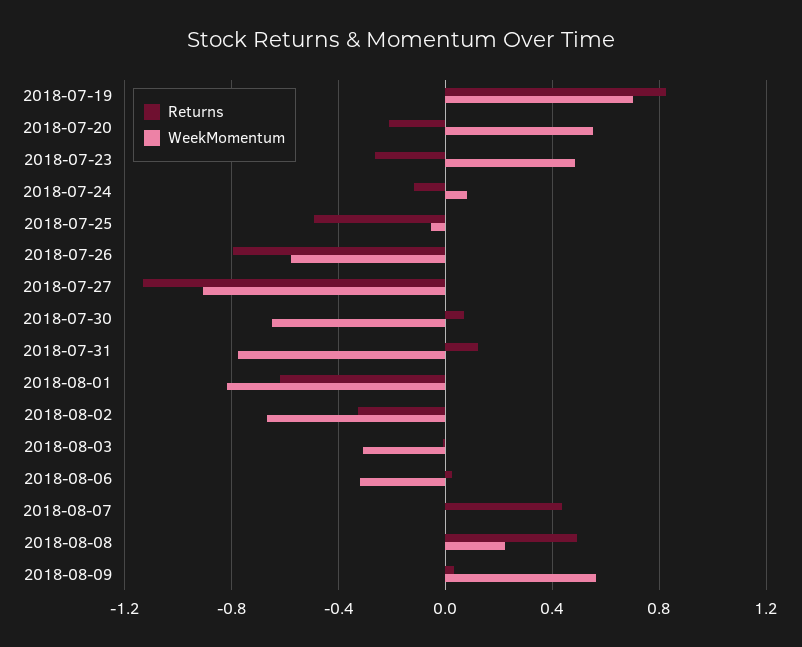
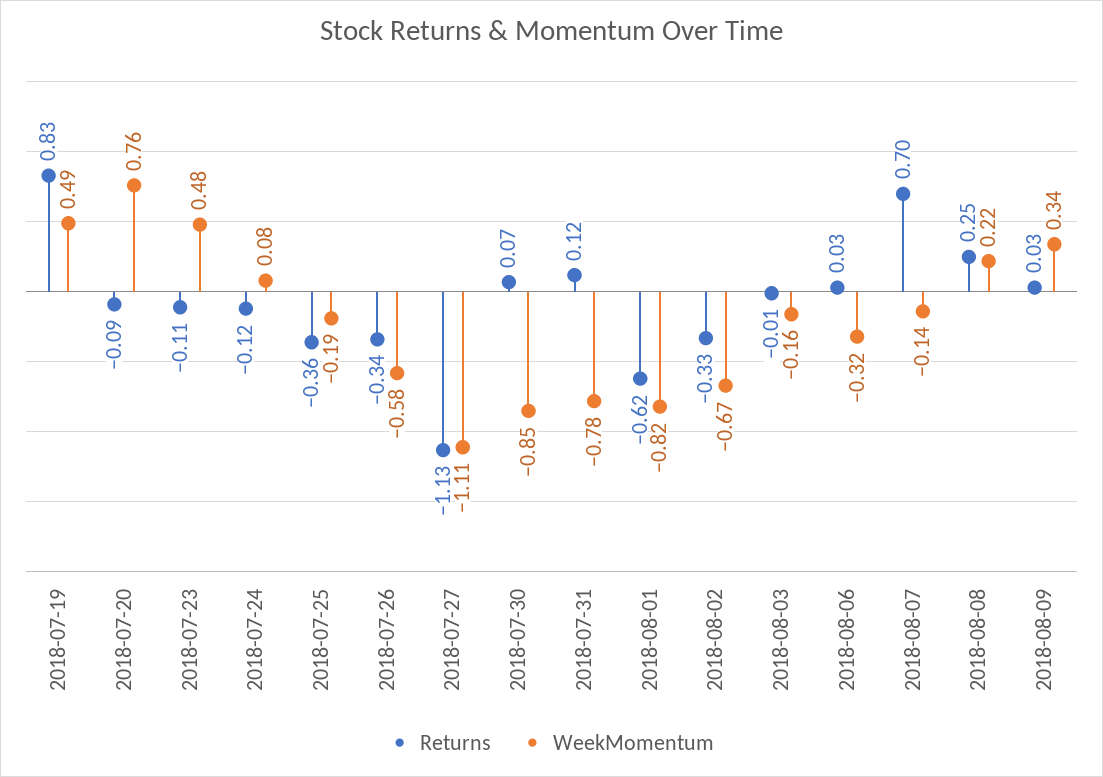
  {
    "Returns": {
      "2018-07-19": 0.83,
-     "2018-07-20": -0.2,
+     "2018-07-20": -0.09,
-     "2018-07-23": -0.25,
+     "2018-07-23": -0.11,
      "2018-07-24": -0.12,
-     "2018-07-25": -0.5,
+     "2018-07-25": -0.36,
-     "2018-07-26": -0.8,
+     "2018-07-26": -0.34,
      "2018-07-27": -1.13,
      "2018-07-30": 0.07,
      "2018-07-31": 0.12,
      "2018-08-01": -0.62,
      "2018-08-02": -0.33,
      "2018-08-03": -0.01,
      "2018-08-06": 0.03,
-     "2018-08-07": 0.45,
+     "2018-08-07": 0.7,
-     "2018-08-08": 0.5,
+     "2018-08-08": 0.25,
      "2018-08-09": 0.03
    },
    "WeekMomentum": {
-     "2018-07-19": 0.7,
+     "2018-07-19": 0.49,
-     "2018-07-20": 0.55,
+     "2018-07-20": 0.76,
      "2018-07-23": 0.48,
      "2018-07-24": 0.08,
-     "2018-07-25": -0.05,
+     "2018-07-25": -0.19,
      "2018-07-26": -0.58,
-     "2018-07-27": -0.9,
+     "2018-07-27": -1.11,
-     "2018-07-30": -0.65,
+     "2018-07-30": -0.85,
      "2018-07-31": -0.78,
      "2018-08-01": -0.82,
      "2018-08-02": -0.67,
-     "2018-08-03": -0.3,
+     "2018-08-03": -0.16,
      "2018-08-06": -0.32,
-     "2018-08-07": 0,
+     "2018-08-07": -0.14,
      "2018-08-08": 0.22,
-     "2018-08-09": 0.55
+     "2018-08-09": 0.34
    }
  }

